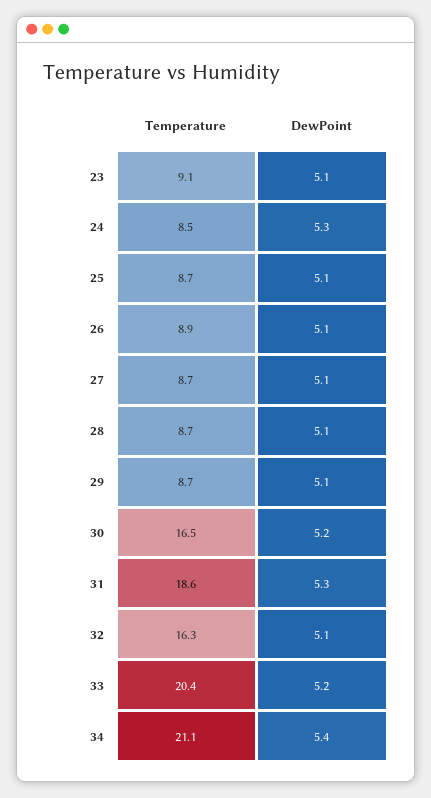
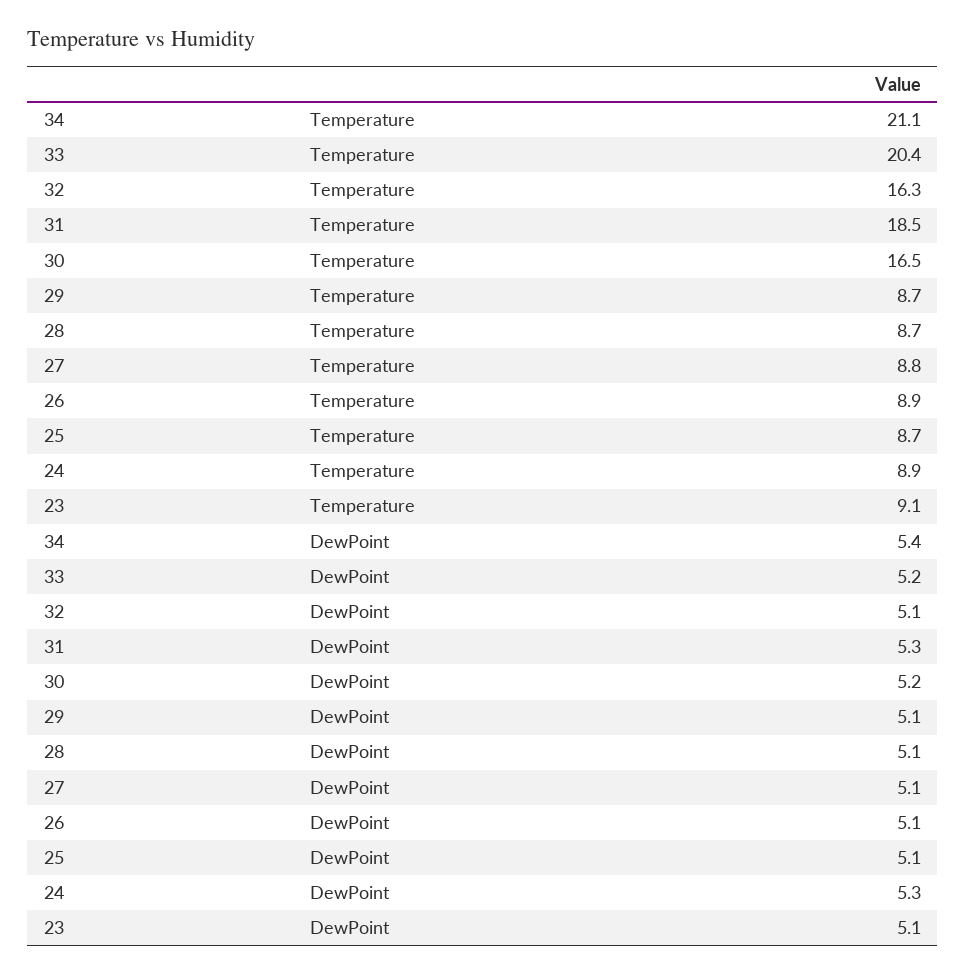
  {
    "Temperature": {
      "23": 9.1,
-     "24": 8.5,
+     "24": 8.9,
      "25": 8.7,
      "26": 8.9,
-     "27": 8.7,
+     "27": 8.8,
      "28": 8.7,
      "29": 8.7,
      "30": 16.5,
-     "31": 18.6,
+     "31": 18.5,
      "32": 16.3,
      "33": 20.4,
      "34": 21.1
    },
    "DewPoint": {
      "23": 5.1,
      "24": 5.3,
      "25": 5.1,
      "26": 5.1,
      "27": 5.1,
      "28": 5.1,
      "29": 5.1,
      "30": 5.2,
      "31": 5.3,
      "32": 5.1,
      "33": 5.2,
      "34": 5.4
    }
  }

